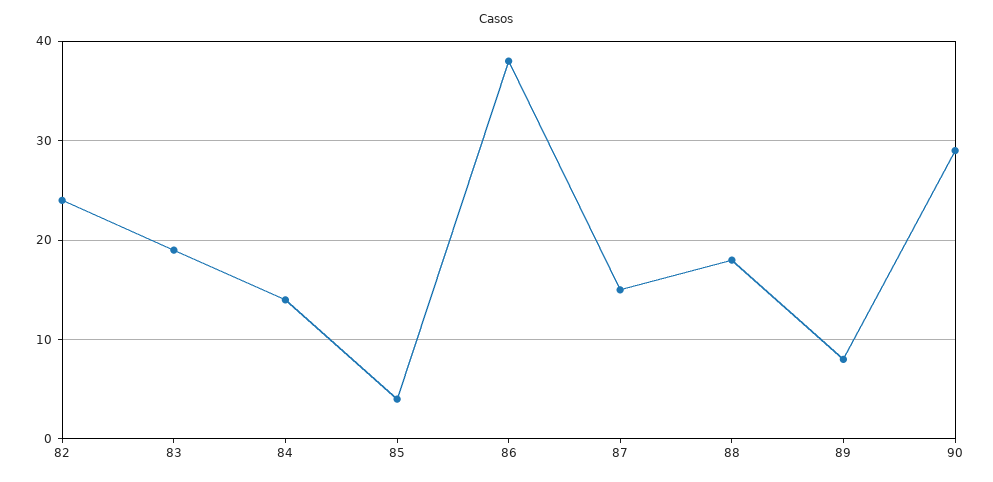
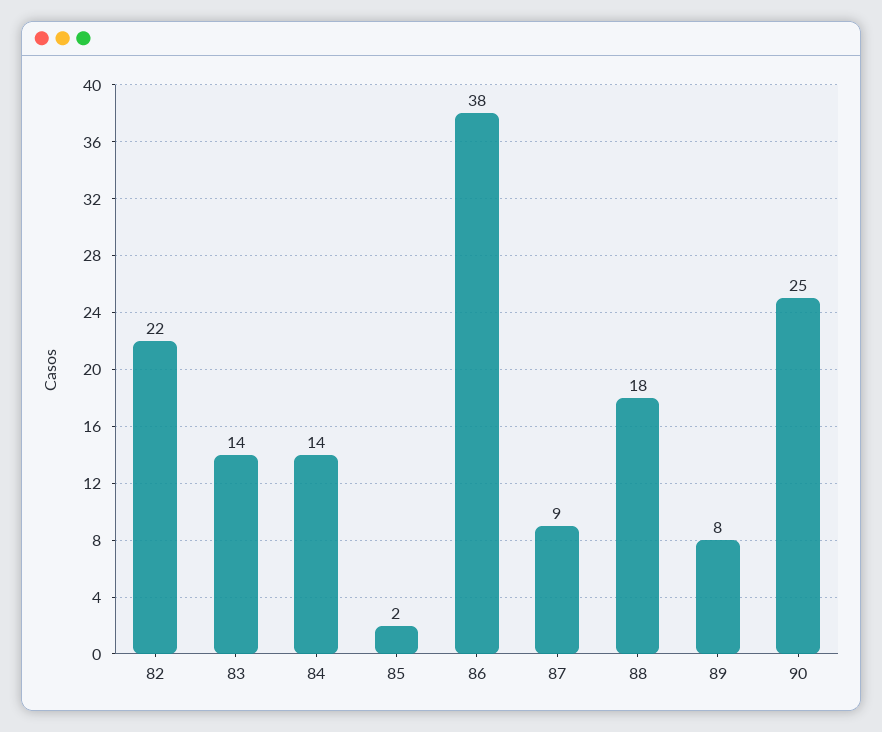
  {
-   "82": 24,
+   "82": 22,
-   "83": 19,
+   "83": 14,
    "84": 14,
-   "85": 4,
+   "85": 2,
    "86": 38,
-   "87": 15,
+   "87": 9,
    "88": 18,
    "89": 8,
-   "90": 29
+   "90": 25
  }

